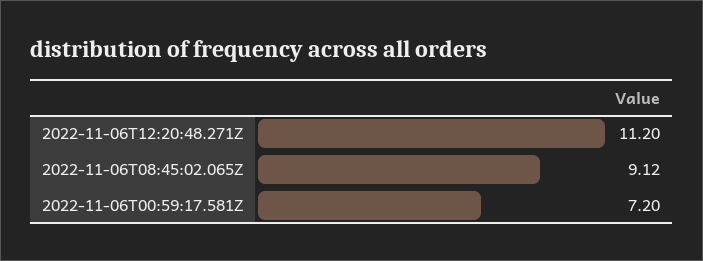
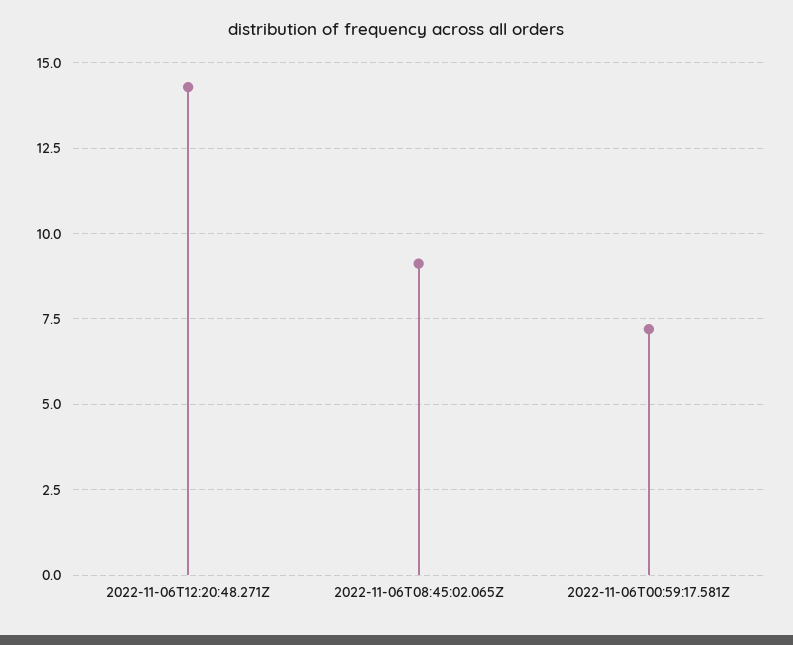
  {
-   "2022-11-06T12:20:48.271Z": 11.2,
+   "2022-11-06T12:20:48.271Z": 14.25,
    "2022-11-06T08:45:02.065Z": 9.12,
    "2022-11-06T00:59:17.581Z": 7.2
  }

